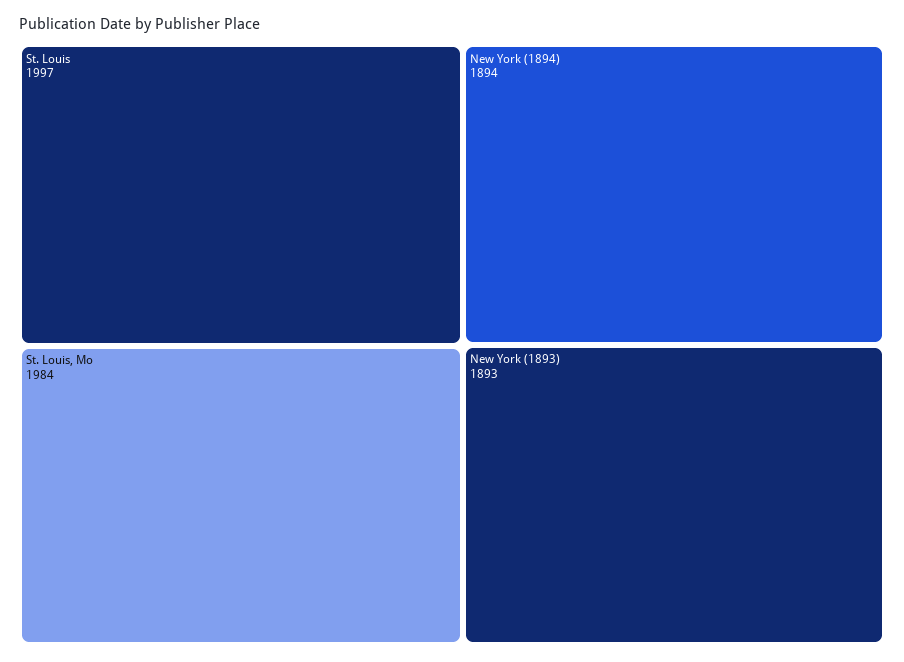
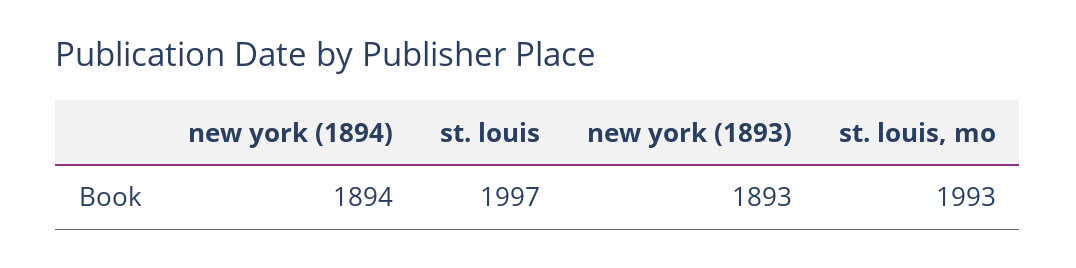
  {
    "St. Louis": 1997,
-   "St. Louis, Mo": 1984,
+   "St. Louis, Mo": 1993,
    "New York (1894)": 1894,
    "New York (1893)": 1893
  }

